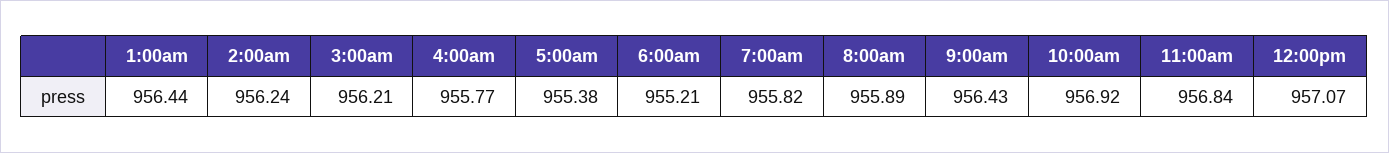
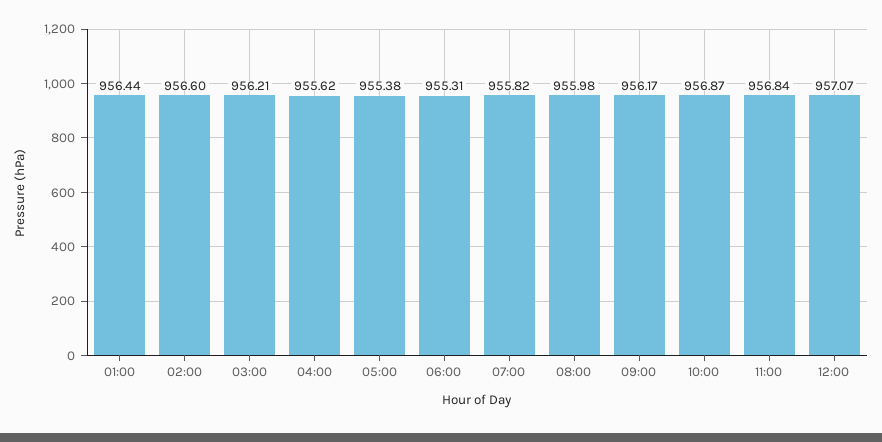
  {
    "1:00am": 956.44,
-   "2:00am": 956.24,
+   "2:00am": 956.6,
    "3:00am": 956.21,
-   "4:00am": 955.77,
+   "4:00am": 955.62,
    "5:00am": 955.38,
-   "6:00am": 955.21,
+   "6:00am": 955.31,
    "7:00am": 955.82,
-   "8:00am": 955.89,
+   "8:00am": 955.98,
-   "9:00am": 956.43,
+   "9:00am": 956.17,
-   "10:00am": 956.92,
+   "10:00am": 956.87,
    "11:00am": 956.84,
    "12:00pm": 957.07
  }

